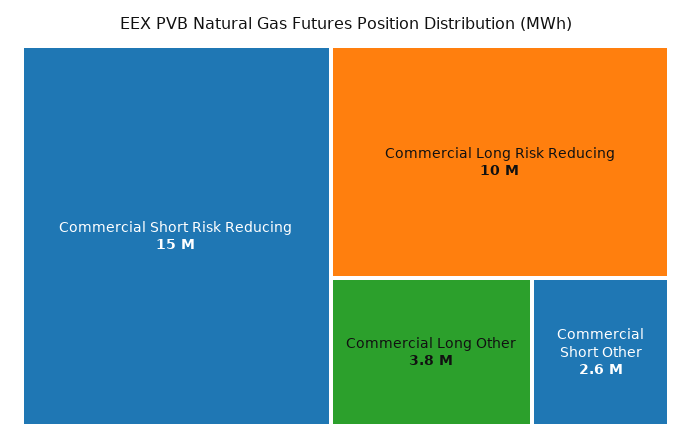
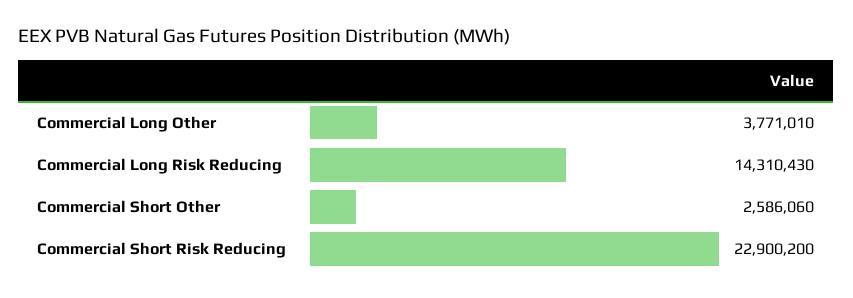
  {
-   "Commercial Short Risk Reducing": 15000000,
+   "Commercial Short Risk Reducing": 22900200,
-   "Commercial Long Risk Reducing": 10000000,
+   "Commercial Long Risk Reducing": 14310430,
    "Commercial Long Other": 3771010,
    "Commercial Short Other": 2586060
  }

